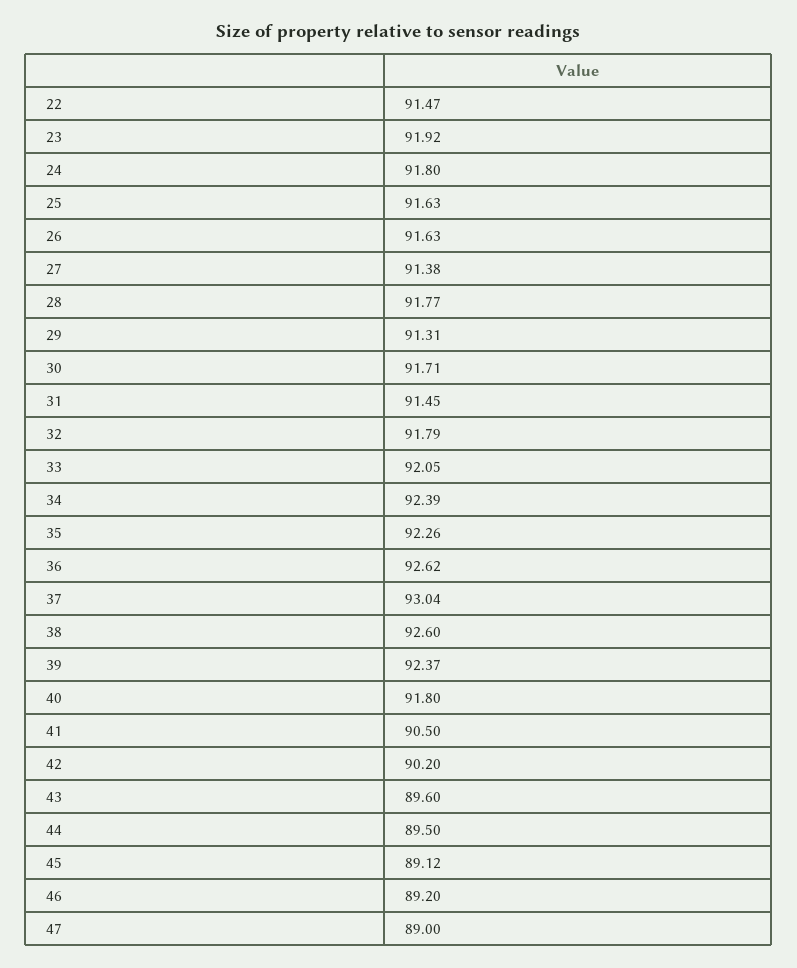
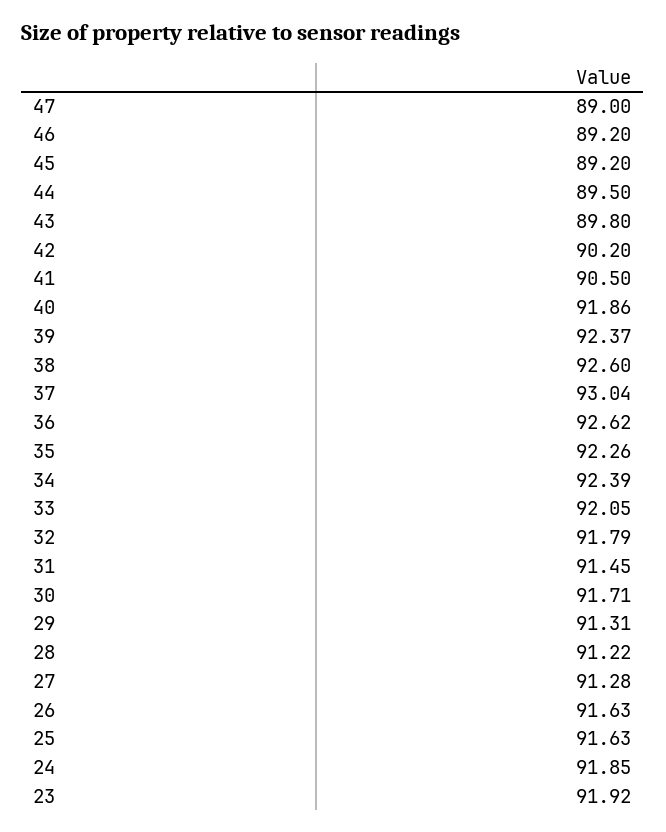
  {
-   "22": 91.47,
    "23": 91.92,
-   "24": 91.8,
+   "24": 91.85,
    "25": 91.63,
    "26": 91.63,
-   "27": 91.38,
+   "27": 91.28,
-   "28": 91.77,
+   "28": 91.22,
    "29": 91.31,
    "30": 91.71,
    "31": 91.45,
    "32": 91.79,
    "33": 92.05,
    "34": 92.39,
    "35": 92.26,
    "36": 92.62,
    "37": 93.04,
    "38": 92.6,
    "39": 92.37,
-   "40": 91.8,
+   "40": 91.86,
    "41": 90.5,
    "42": 90.2,
-   "43": 89.6,
+   "43": 89.8,
    "44": 89.5,
-   "45": 89.12,
+   "45": 89.2,
    "46": 89.2,
    "47": 89
  }

